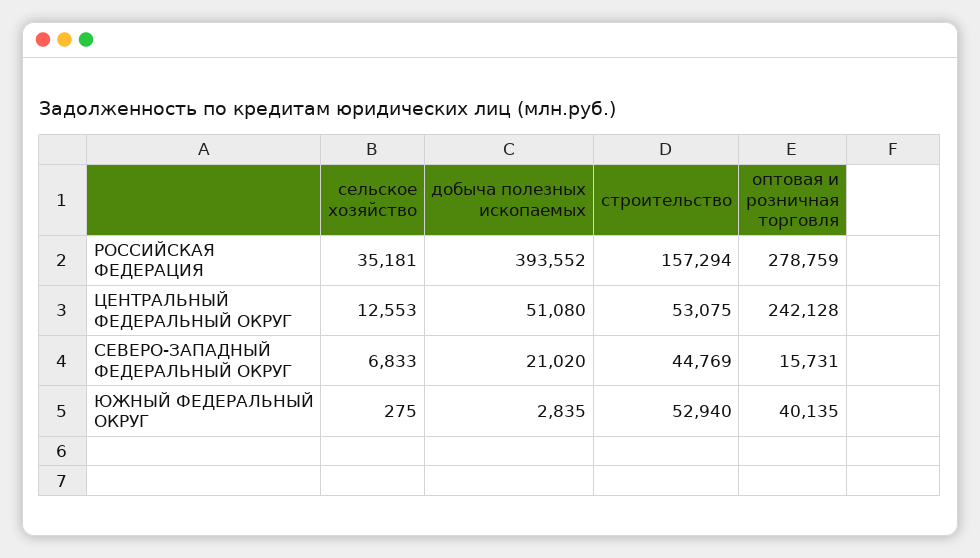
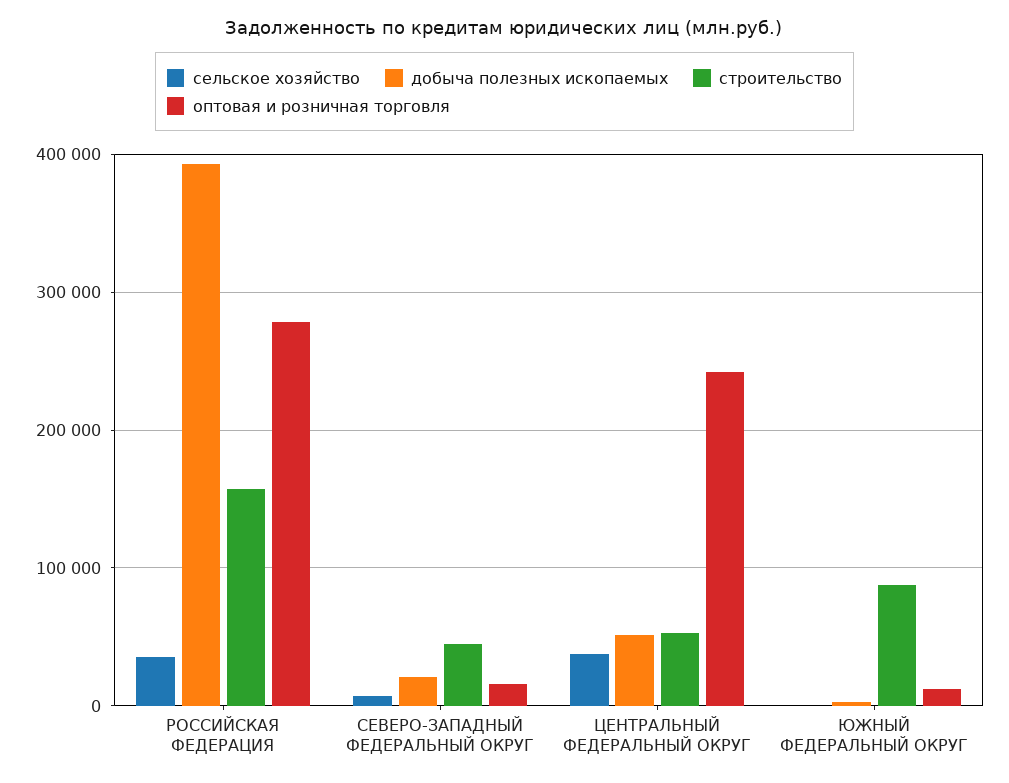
  {
    "сельское хозяйство": {
      "РОССИЙСКАЯ ФЕДЕРАЦИЯ": 35181,
-     "ЦЕНТРАЛЬНЫЙ ФЕДЕРАЛЬНЫЙ ОКРУГ": 12553,
+     "ЦЕНТРАЛЬНЫЙ ФЕДЕРАЛЬНЫЙ ОКРУГ": 40000,
      "СЕВЕРО-ЗАПАДНЫЙ ФЕДЕРАЛЬНЫЙ ОКРУГ": 6833,
      "ЮЖНЫЙ ФЕДЕРАЛЬНЫЙ ОКРУГ": 275
    },
    "добыча полезных ископаемых": {
      "РОССИЙСКАЯ ФЕДЕРАЦИЯ": 393552,
      "ЦЕНТРАЛЬНЫЙ ФЕДЕРАЛЬНЫЙ ОКРУГ": 51080,
      "СЕВЕРО-ЗАПАДНЫЙ ФЕДЕРАЛЬНЫЙ ОКРУГ": 21020,
      "ЮЖНЫЙ ФЕДЕРАЛЬНЫЙ ОКРУГ": 2835
    },
    "строительство": {
      "РОССИЙСКАЯ ФЕДЕРАЦИЯ": 157294,
      "ЦЕНТРАЛЬНЫЙ ФЕДЕРАЛЬНЫЙ ОКРУГ": 53075,
      "СЕВЕРО-ЗАПАДНЫЙ ФЕДЕРАЛЬНЫЙ ОКРУГ": 44769,
-     "ЮЖНЫЙ ФЕДЕРАЛЬНЫЙ ОКРУГ": 52940
+     "ЮЖНЫЙ ФЕДЕРАЛЬНЫЙ ОКРУГ": 90000
    },
    "оптовая и розничная торговля": {
      "РОССИЙСКАЯ ФЕДЕРАЦИЯ": 278759,
      "ЦЕНТРАЛЬНЫЙ ФЕДЕРАЛЬНЫЙ ОКРУГ": 242128,
      "СЕВЕРО-ЗАПАДНЫЙ ФЕДЕРАЛЬНЫЙ ОКРУГ": 15731,
-     "ЮЖНЫЙ ФЕДЕРАЛЬНЫЙ ОКРУГ": 40135
+     "ЮЖНЫЙ ФЕДЕРАЛЬНЫЙ ОКРУГ": 10000
    }
  }

